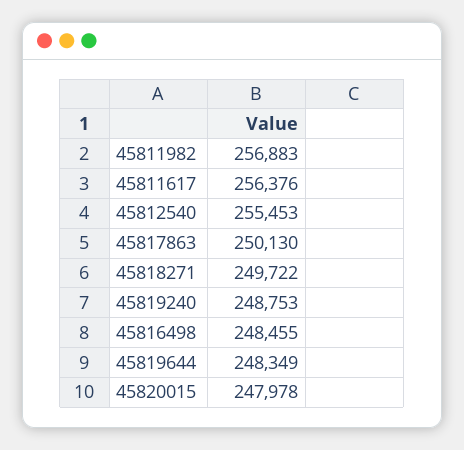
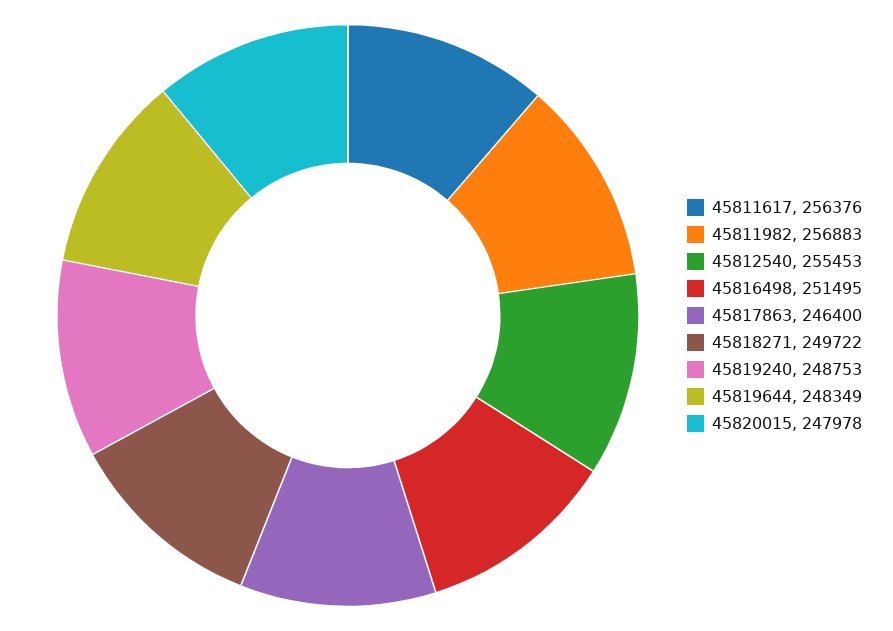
  {
    "45811982": 256883,
    "45811617": 256376,
    "45812540": 255453,
-   "45817863": 250130,
+   "45817863": 246400,
    "45818271": 249722,
    "45819240": 248753,
-   "45816498": 248455,
+   "45816498": 251495,
    "45819644": 248349,
    "45820015": 247978
  }

